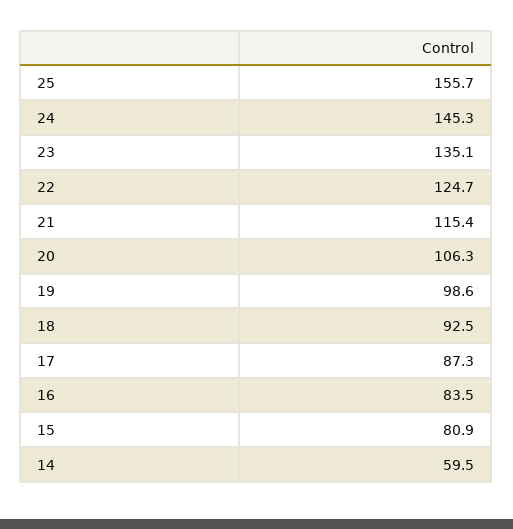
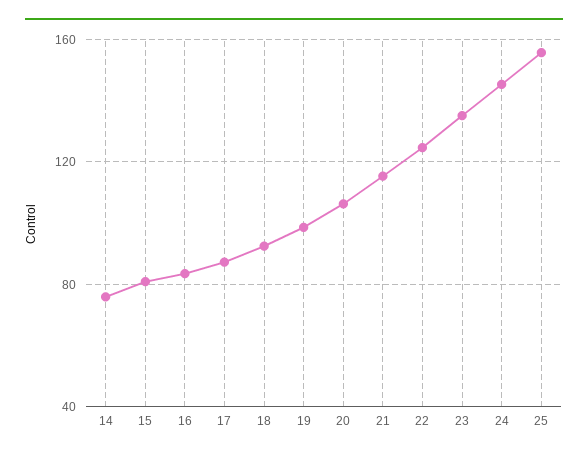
  {
    "25": 155.7,
    "24": 145.3,
    "23": 135.1,
    "22": 124.7,
    "21": 115.4,
    "20": 106.3,
    "19": 98.6,
    "18": 92.5,
    "17": 87.3,
    "16": 83.5,
    "15": 80.9,
-   "14": 59.5
+   "14": 75
  }

